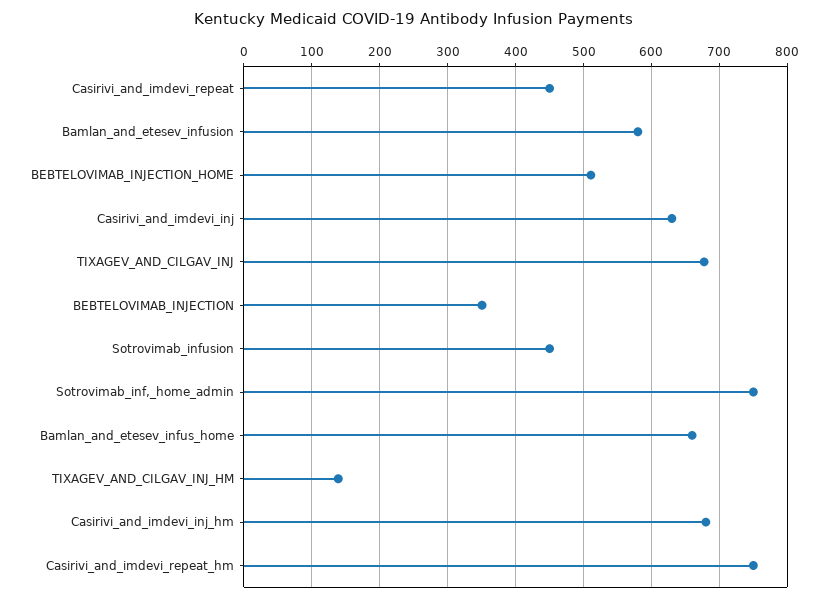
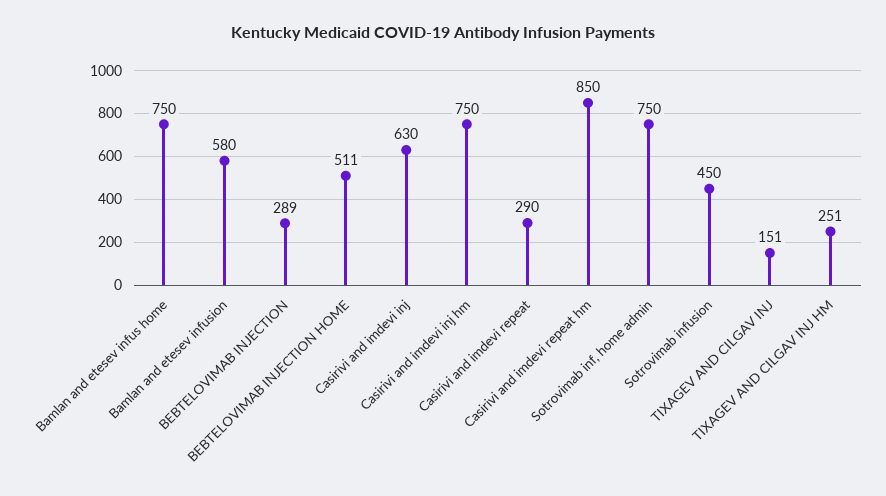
  {
-   "Casirivi_and_imdevi_repeat": 450,
+   "Casirivi_and_imdevi_repeat": 290,
    "Bamlan_and_etesev_infusion": 580,
    "BEBTELOVIMAB_INJECTION_HOME": 511,
    "Casirivi_and_imdevi_inj": 630,
-   "TIXAGEV_AND_CILGAV_INJ": 680,
+   "TIXAGEV_AND_CILGAV_INJ": 151,
-   "BEBTELOVIMAB_INJECTION": 350,
+   "BEBTELOVIMAB_INJECTION": 289,
    "Sotrovimab_infusion": 450,
    "Sotrovimab_inf,_home_admin": 750,
-   "Bamlan_and_etesev_infus_home": 660,
+   "Bamlan_and_etesev_infus_home": 750,
-   "TIXAGEV_AND_CILGAV_INJ_HM": 140,
+   "TIXAGEV_AND_CILGAV_INJ_HM": 251,
-   "Casirivi_and_imdevi_inj_hm": 680,
+   "Casirivi_and_imdevi_inj_hm": 750,
-   "Casirivi_and_imdevi_repeat_hm": 750
+   "Casirivi_and_imdevi_repeat_hm": 850
  }

